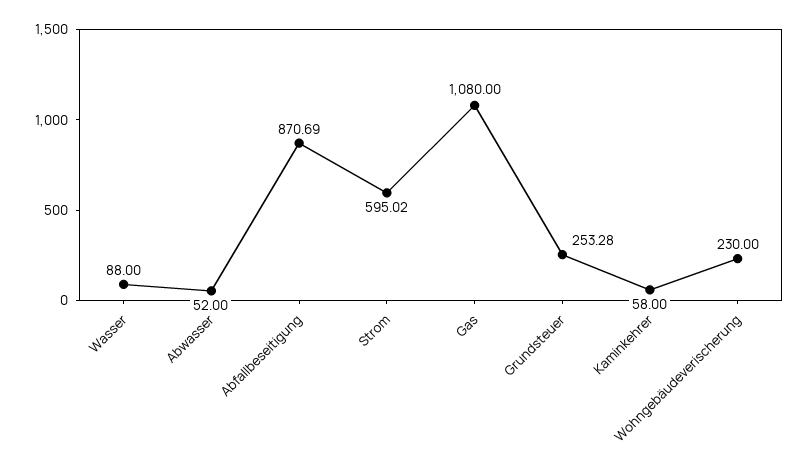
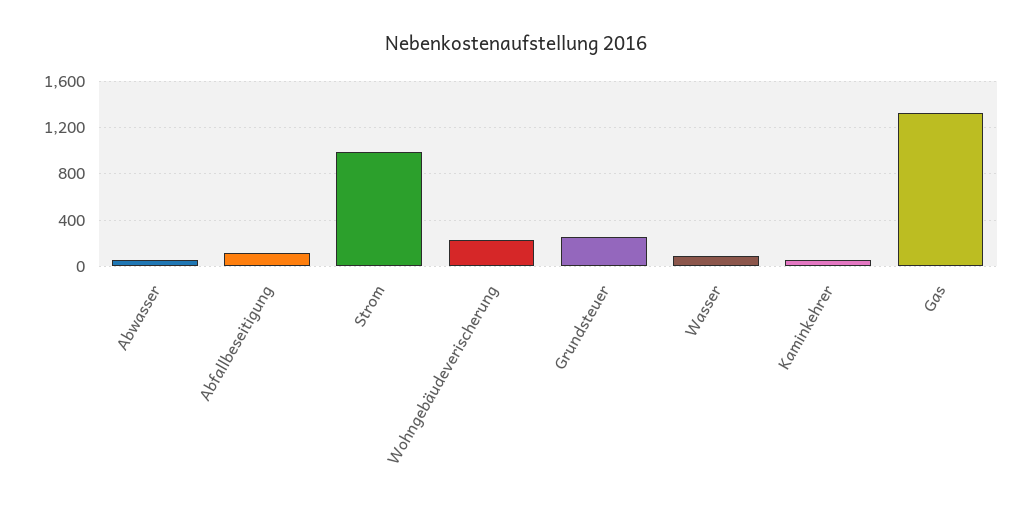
  {
    "Wasser": 88,
    "Abwasser": 52,
-   "Abfallbeseitigung": 870.69,
+   "Abfallbeseitigung": 100,
-   "Strom": 595.02,
+   "Strom": 1000,
-   "Gas": 1080,
+   "Gas": 1300,
    "Grundsteuer": 253.28,
    "Kaminkehrer": 58,
    "Wohngebäudeverischerung": 230
  }

